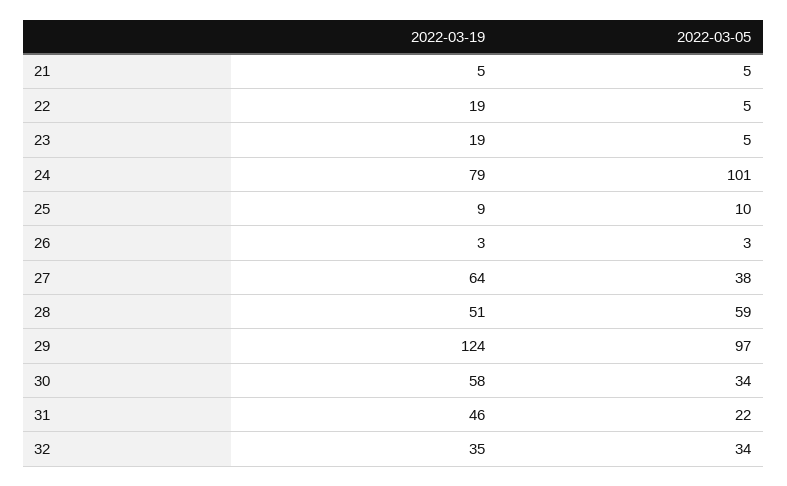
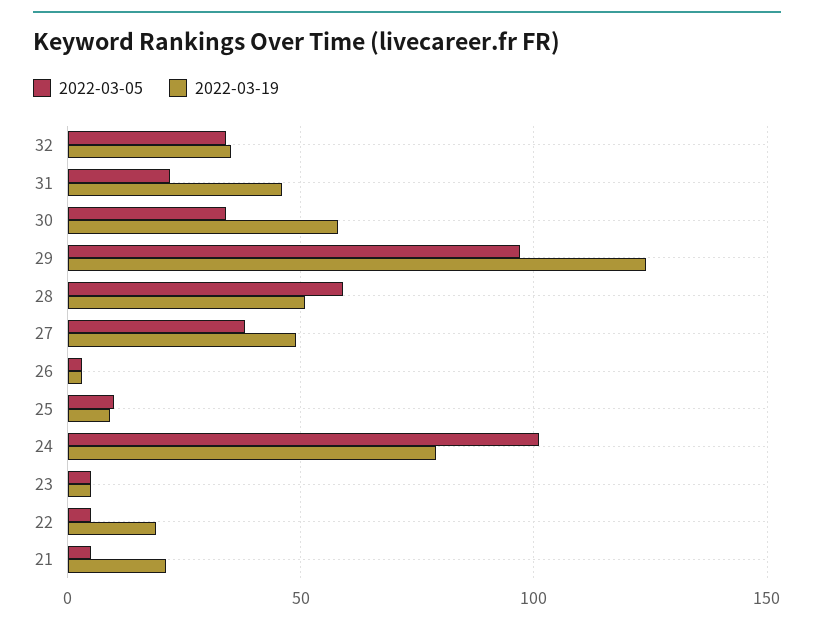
  {
    "2022-03-19": {
-     "21": 5,
+     "21": 20,
      "22": 19,
-     "23": 19,
+     "23": 5,
      "24": 79,
      "25": 9,
      "26": 3,
-     "27": 64,
+     "27": 50,
      "28": 51,
      "29": 124,
      "30": 58,
      "31": 46,
      "32": 35
    },
    "2022-03-05": {
      "21": 5,
      "22": 5,
      "23": 5,
      "24": 101,
      "25": 10,
      "26": 3,
      "27": 38,
      "28": 59,
      "29": 97,
      "30": 34,
      "31": 22,
      "32": 34
    }
  }

